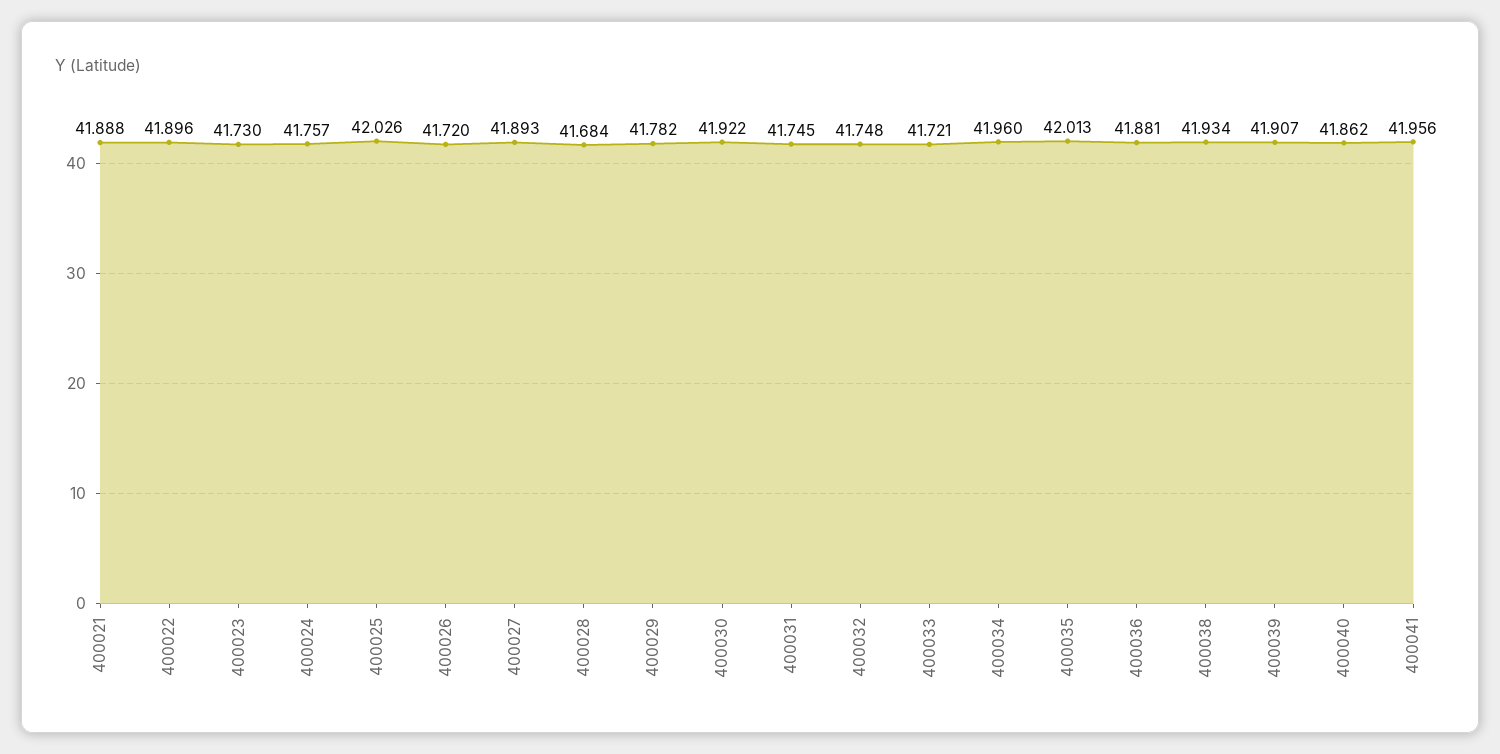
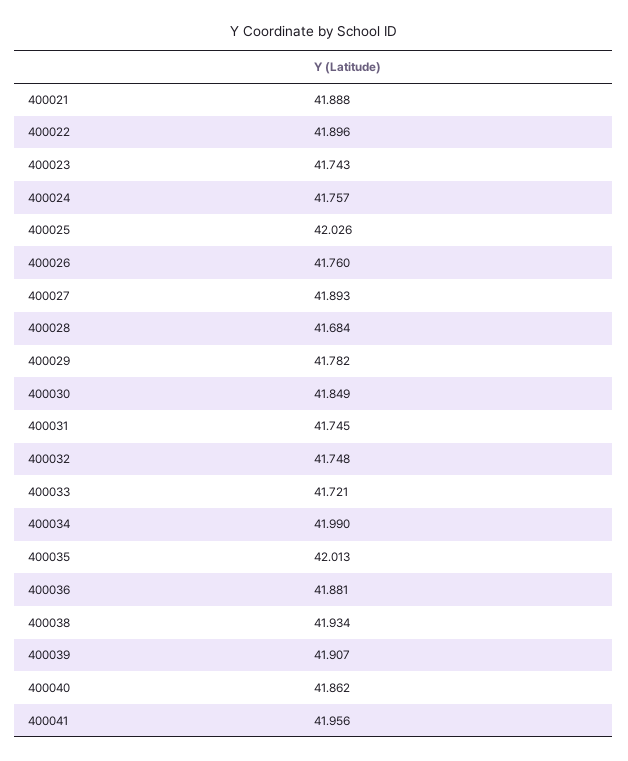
  {
    "400021": 41.888,
    "400022": 41.896,
-   "400023": 41.73,
+   "400023": 41.743,
    "400024": 41.757,
    "400025": 42.026,
-   "400026": 41.72,
+   "400026": 41.76,
    "400027": 41.893,
    "400028": 41.684,
    "400029": 41.782,
-   "400030": 41.922,
+   "400030": 41.849,
    "400031": 41.745,
    "400032": 41.748,
    "400033": 41.721,
-   "400034": 41.96,
+   "400034": 41.99,
    "400035": 42.013,
    "400036": 41.881,
    "400038": 41.934,
    "400039": 41.907,
    "400040": 41.862,
    "400041": 41.956
  }

